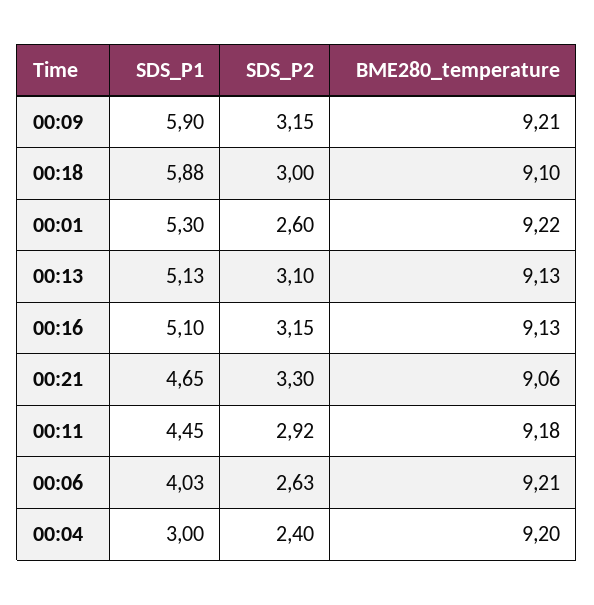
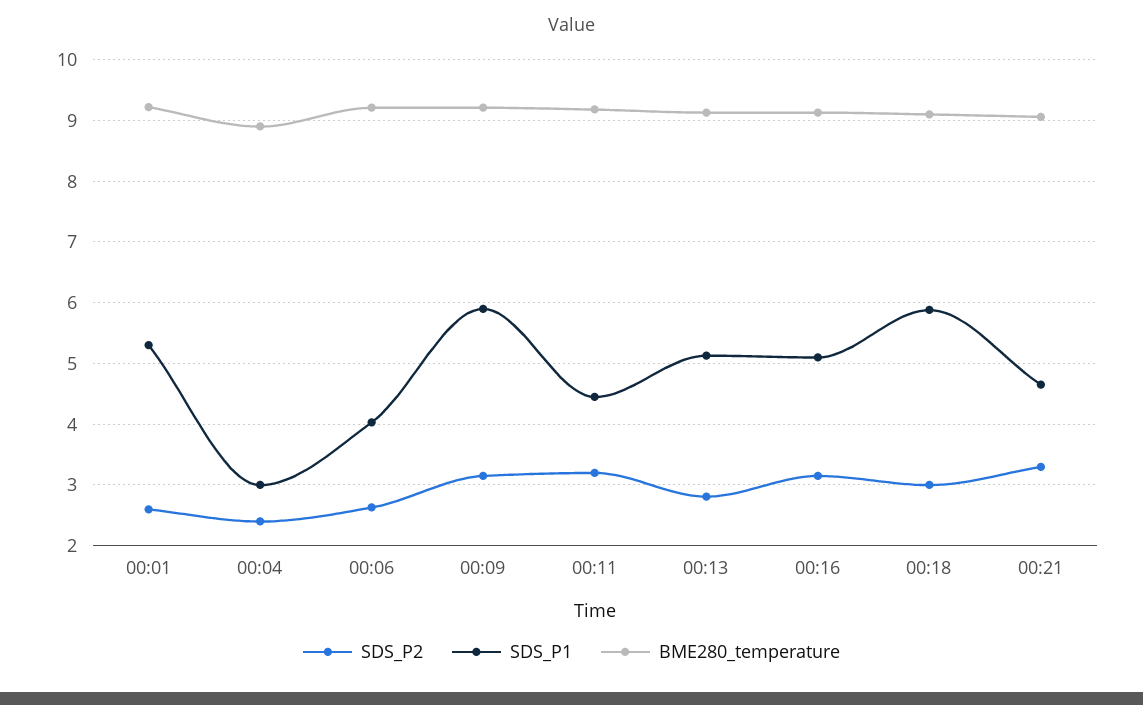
  {
    "SDS_P1": {
      "00:09": 5.9,
      "00:18": 5.88,
      "00:01": 5.3,
      "00:13": 5.13,
      "00:16": 5.1,
      "00:21": 4.65,
      "00:11": 4.45,
      "00:06": 4.03,
      "00:04": 3
    },
    "SDS_P2": {
      "00:09": 3.15,
      "00:18": 3,
      "00:01": 2.6,
-     "00:13": 3.1,
+     "00:13": 2.8,
      "00:16": 3.15,
      "00:21": 3.3,
-     "00:11": 2.92,
+     "00:11": 3.2,
      "00:06": 2.63,
      "00:04": 2.4
    },
    "BME280_temperature": {
      "00:09": 9.21,
      "00:18": 9.1,
      "00:01": 9.22,
      "00:13": 9.13,
      "00:16": 9.13,
      "00:21": 9.06,
      "00:11": 9.18,
      "00:06": 9.21,
-     "00:04": 9.2
+     "00:04": 8.9
    }
  }

